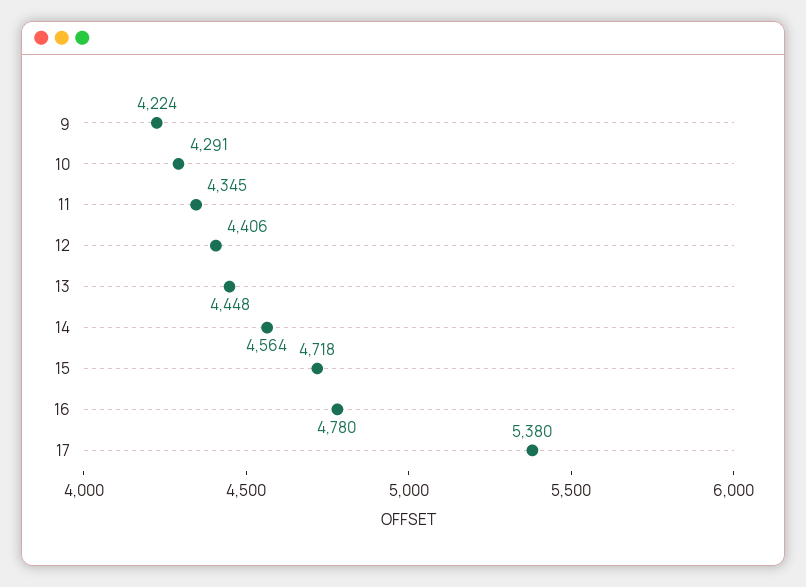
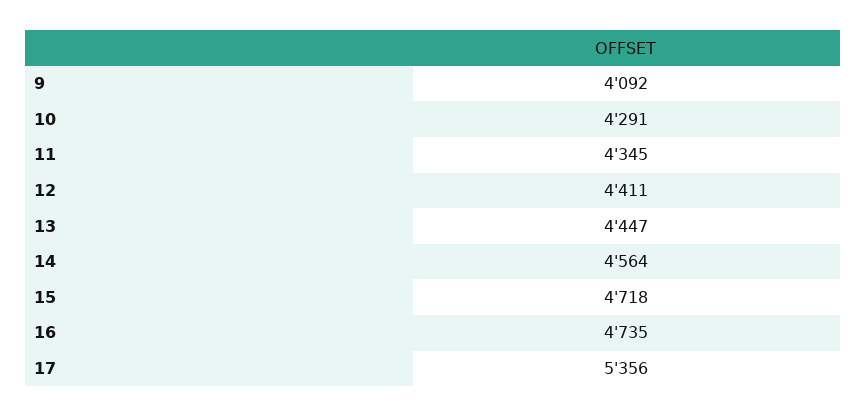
  {
-   "9": 4224,
+   "9": 4092,
    "10": 4291,
    "11": 4345,
-   "12": 4406,
+   "12": 4411,
-   "13": 4448,
+   "13": 4447,
    "14": 4564,
    "15": 4718,
-   "16": 4780,
+   "16": 4735,
-   "17": 5380
+   "17": 5356
  }

